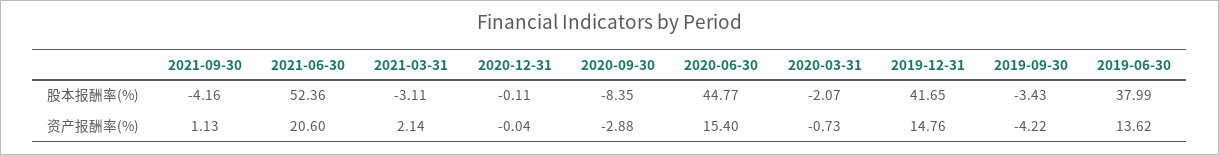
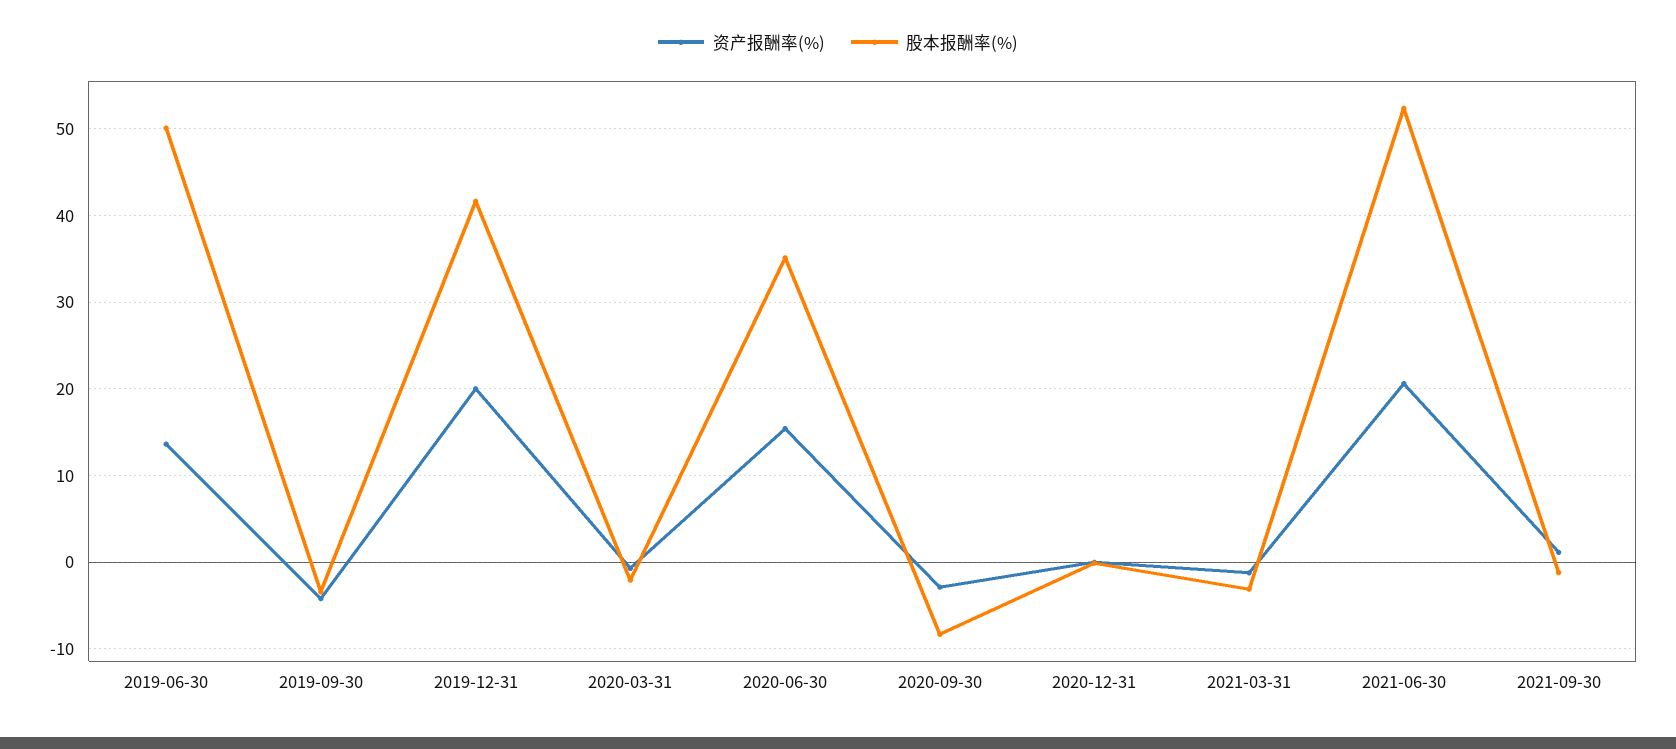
  {
    "股本报酬率(%)": {
-     "2021-09-30": -4.16,
+     "2021-09-30": -1,
      "2021-06-30": 52.36,
      "2021-03-31": -3.11,
      "2020-12-31": -0.11,
      "2020-09-30": -8.35,
-     "2020-06-30": 44.77,
+     "2020-06-30": 35,
      "2020-03-31": -2.07,
      "2019-12-31": 41.65,
      "2019-09-30": -3.43,
-     "2019-06-30": 37.99
+     "2019-06-30": 50
    },
    "资产报酬率(%)": {
      "2021-09-30": 1.13,
      "2021-06-30": 20.6,
-     "2021-03-31": 2.14,
+     "2021-03-31": -1,
      "2020-12-31": -0.04,
      "2020-09-30": -2.88,
      "2020-06-30": 15.4,
      "2020-03-31": -0.73,
-     "2019-12-31": 14.76,
+     "2019-12-31": 20,
      "2019-09-30": -4.22,
      "2019-06-30": 13.62
    }
  }

